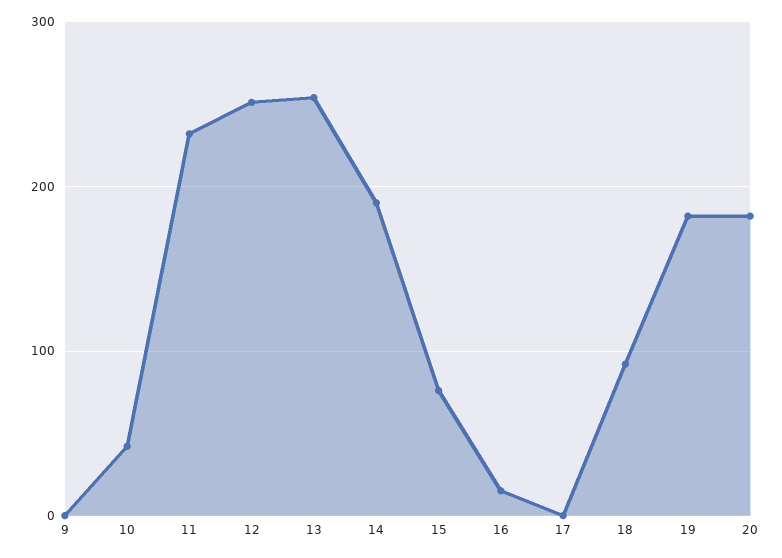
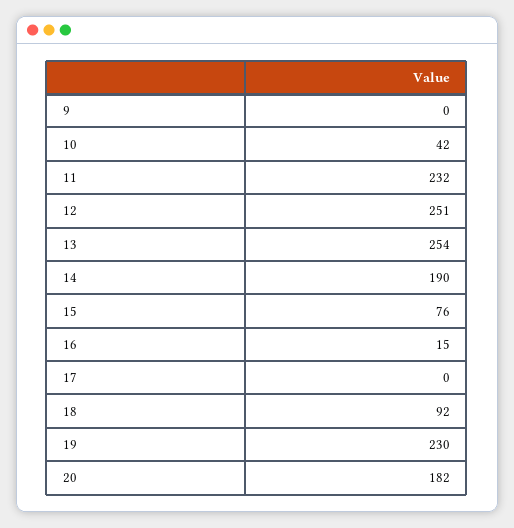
  {
    "9": 0,
    "10": 42,
    "11": 232,
    "12": 251,
    "13": 254,
    "14": 190,
    "15": 76,
    "16": 15,
    "17": 0,
    "18": 92,
-   "19": 180,
+   "19": 230,
    "20": 182
  }

